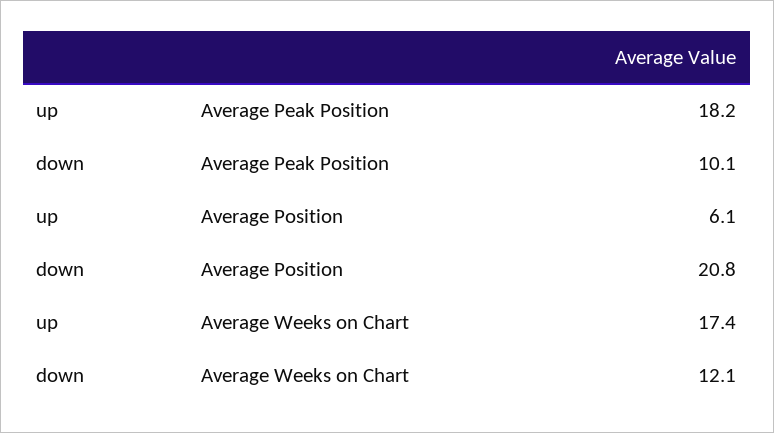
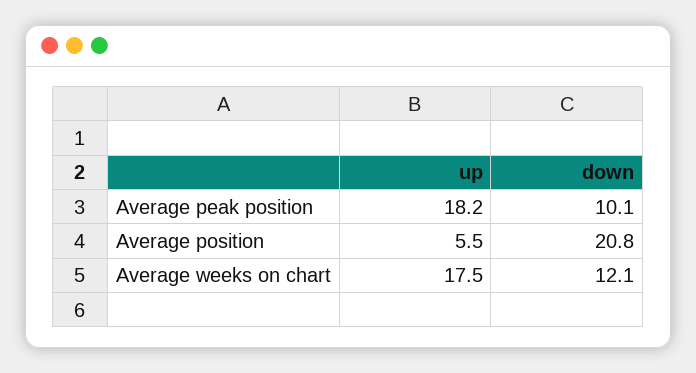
  {
    "up": {
      "Average Peak Position": 18.2,
-     "Average Position": 6.1,
+     "Average Position": 5.5,
-     "Average Weeks on Chart": 17.4
+     "Average Weeks on Chart": 17.5
    },
    "down": {
      "Average Peak Position": 10.1,
      "Average Position": 20.8,
      "Average Weeks on Chart": 12.1
    }
  }

